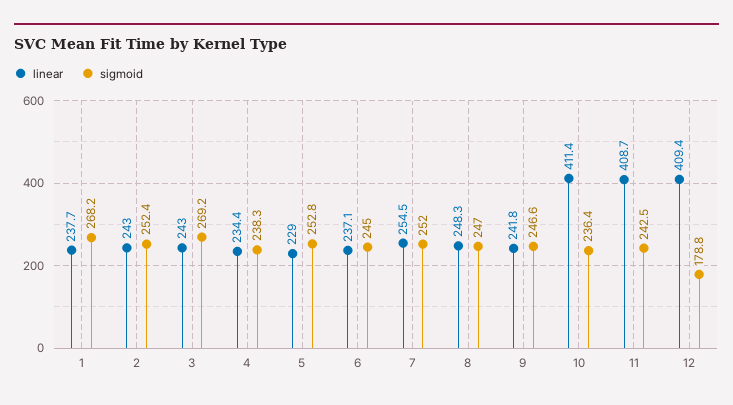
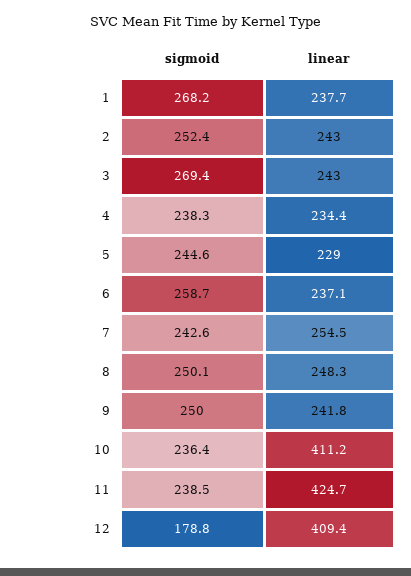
  {
    "linear": {
      "1": 237.7,
      "2": 243,
      "3": 243,
      "4": 234.4,
      "5": 229,
      "6": 237.1,
      "7": 254.5,
      "8": 248.3,
      "9": 241.8,
-     "10": 411.4,
+     "10": 411.2,
-     "11": 408.7,
+     "11": 424.7,
      "12": 409.4
    },
    "sigmoid": {
      "1": 268.2,
      "2": 252.4,
-     "3": 269.2,
+     "3": 269.4,
      "4": 238.3,
-     "5": 252.8,
+     "5": 244.6,
-     "6": 245,
+     "6": 258.7,
-     "7": 252,
+     "7": 242.6,
-     "8": 247,
+     "8": 250.1,
-     "9": 246.6,
+     "9": 250,
      "10": 236.4,
-     "11": 242.5,
+     "11": 238.5,
      "12": 178.8
    }
  }

